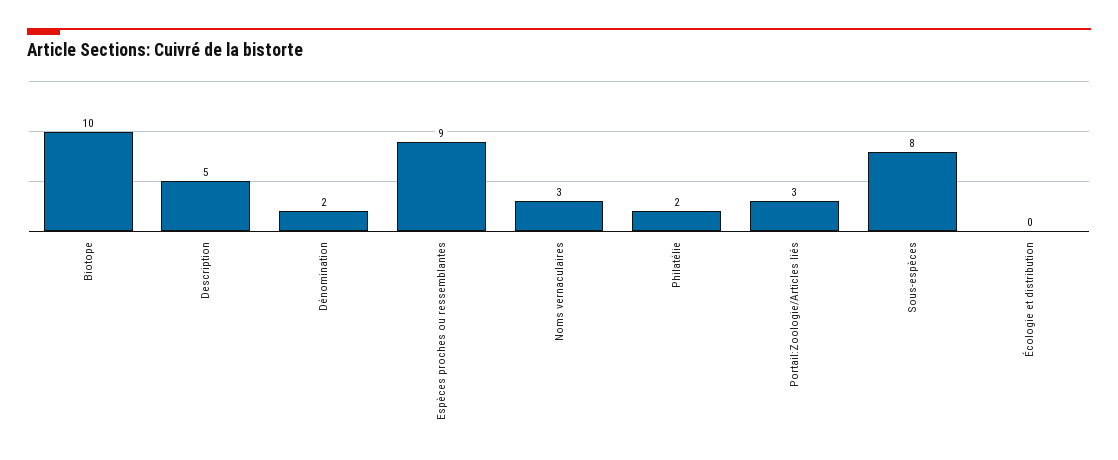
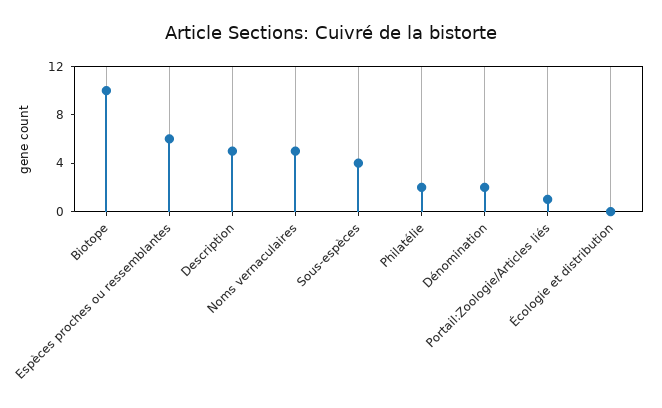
  {
    "Biotope": 10,
    "Description": 5,
    "Dénomination": 2,
-   "Espèces proches ou ressemblantes": 9,
+   "Espèces proches ou ressemblantes": 6,
-   "Noms vernaculaires": 3,
+   "Noms vernaculaires": 5,
    "Philatélie": 2,
-   "Portail:Zoologie/Articles liés": 3,
+   "Portail:Zoologie/Articles liés": 1,
-   "Sous-espèces": 8,
+   "Sous-espèces": 4,
    "Écologie et distribution": 0
  }

